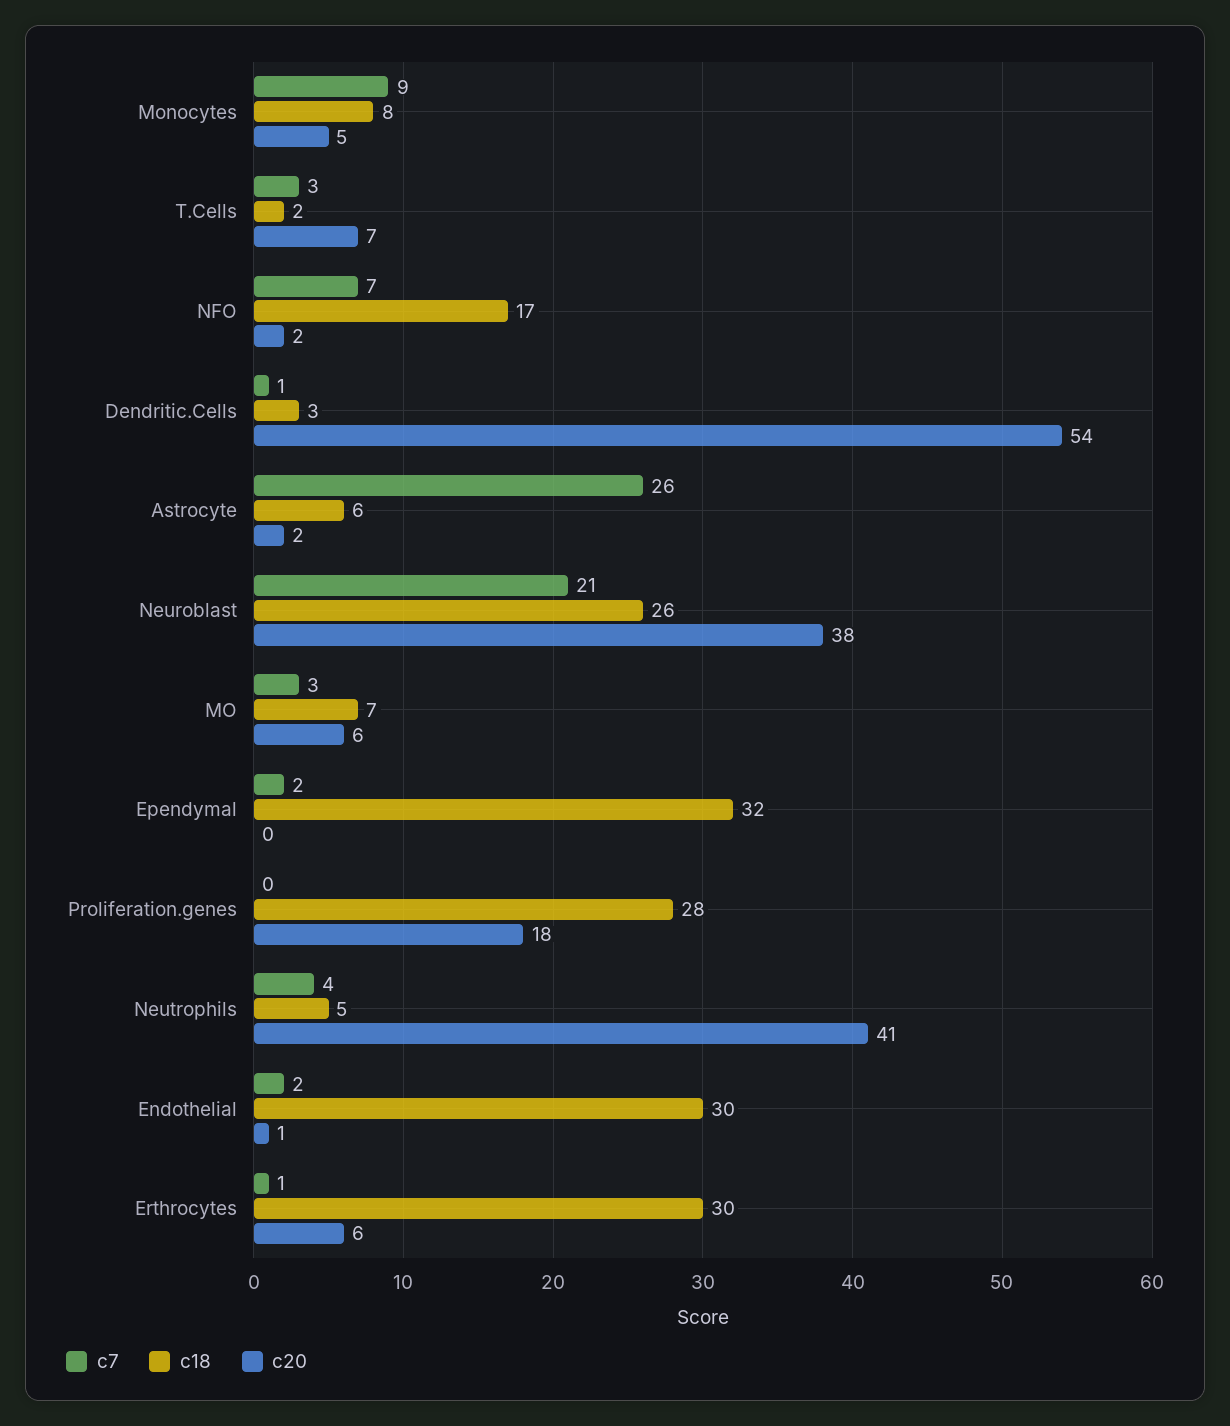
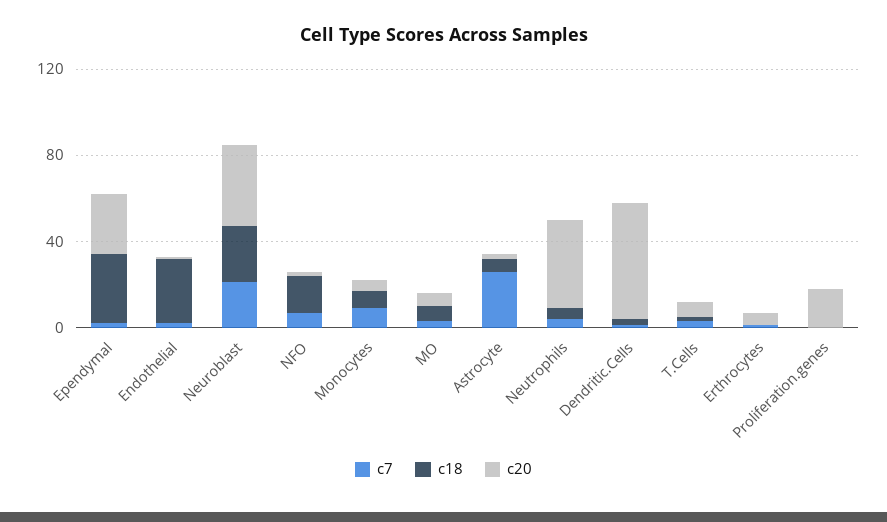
  {
    "c7": {
      "Monocytes": 9,
      "T.Cells": 3,
      "NFO": 7,
      "Dendritic.Cells": 1,
      "Astrocyte": 26,
      "Neuroblast": 21,
      "MO": 3,
      "Ependymal": 2,
      "Proliferation.genes": 0,
      "Neutrophils": 4,
      "Endothelial": 2,
      "Erthrocytes": 1
    },
    "c18": {
      "Monocytes": 8,
      "T.Cells": 2,
      "NFO": 17,
      "Dendritic.Cells": 3,
      "Astrocyte": 6,
      "Neuroblast": 26,
      "MO": 7,
      "Ependymal": 32,
-     "Proliferation.genes": 28,
+     "Proliferation.genes": 0,
      "Neutrophils": 5,
      "Endothelial": 30,
-     "Erthrocytes": 30
+     "Erthrocytes": 0
    },
    "c20": {
      "Monocytes": 5,
      "T.Cells": 7,
      "NFO": 2,
      "Dendritic.Cells": 54,
      "Astrocyte": 2,
      "Neuroblast": 38,
      "MO": 6,
-     "Ependymal": 0,
+     "Ependymal": 30,
      "Proliferation.genes": 18,
      "Neutrophils": 41,
      "Endothelial": 1,
      "Erthrocytes": 6
    }
  }

